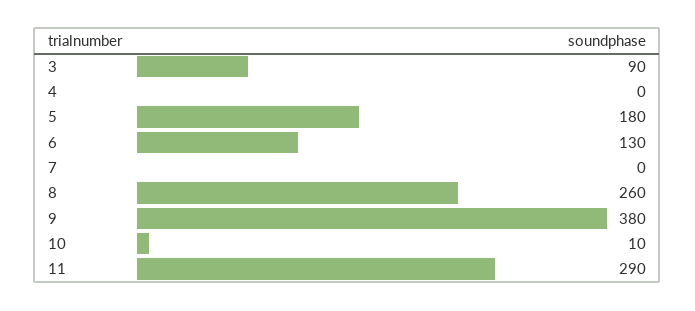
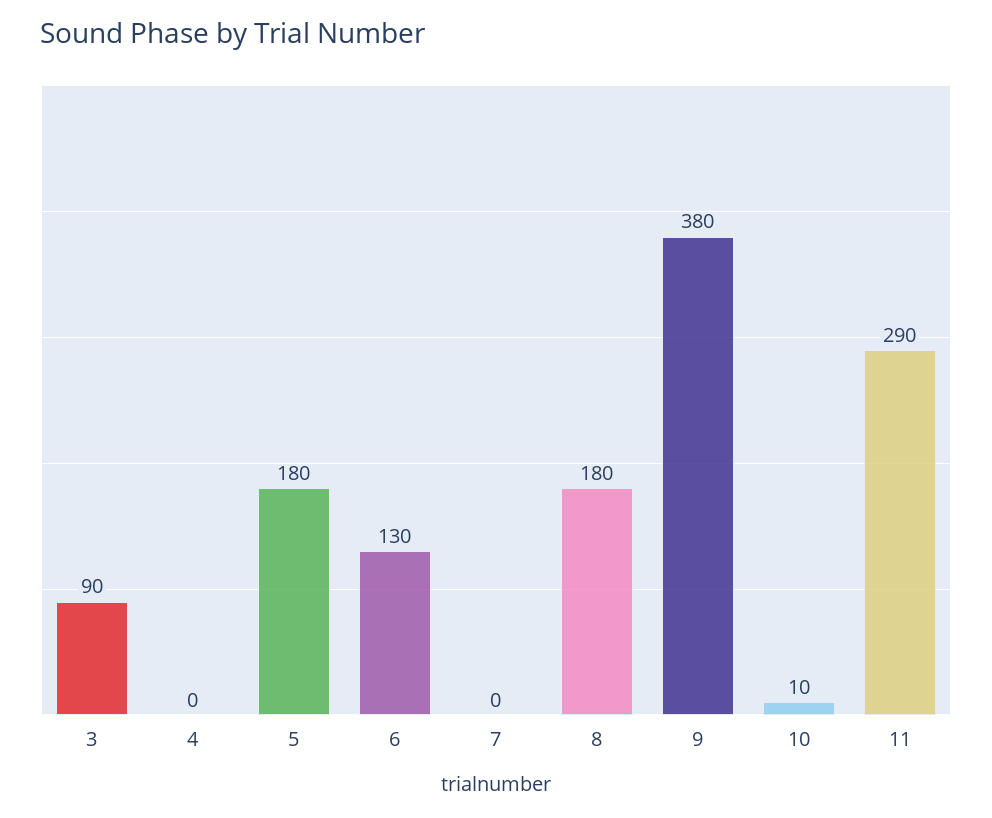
  {
    "3": 90,
    "4": 0,
    "5": 180,
    "6": 130,
    "7": 0,
-   "8": 260,
+   "8": 180,
    "9": 380,
    "10": 10,
    "11": 290
  }

